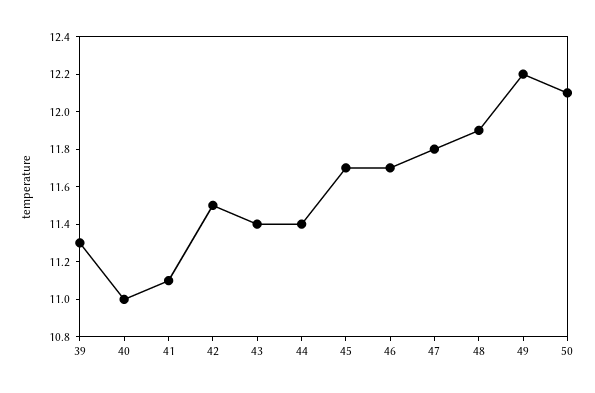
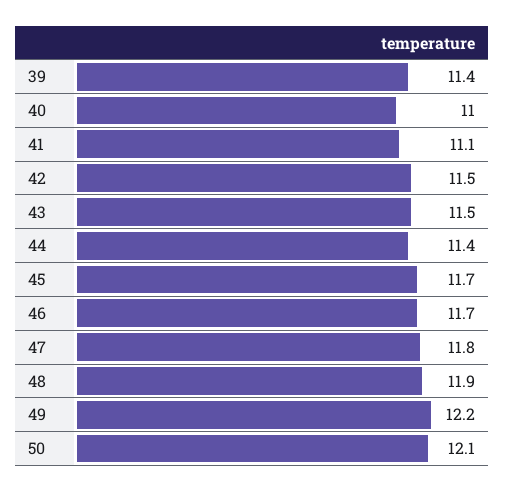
  {
-   "39": 11.3,
+   "39": 11.4,
    "40": 11,
    "41": 11.1,
    "42": 11.5,
-   "43": 11.4,
+   "43": 11.5,
    "44": 11.4,
    "45": 11.7,
    "46": 11.7,
    "47": 11.8,
    "48": 11.9,
    "49": 12.2,
    "50": 12.1
  }

